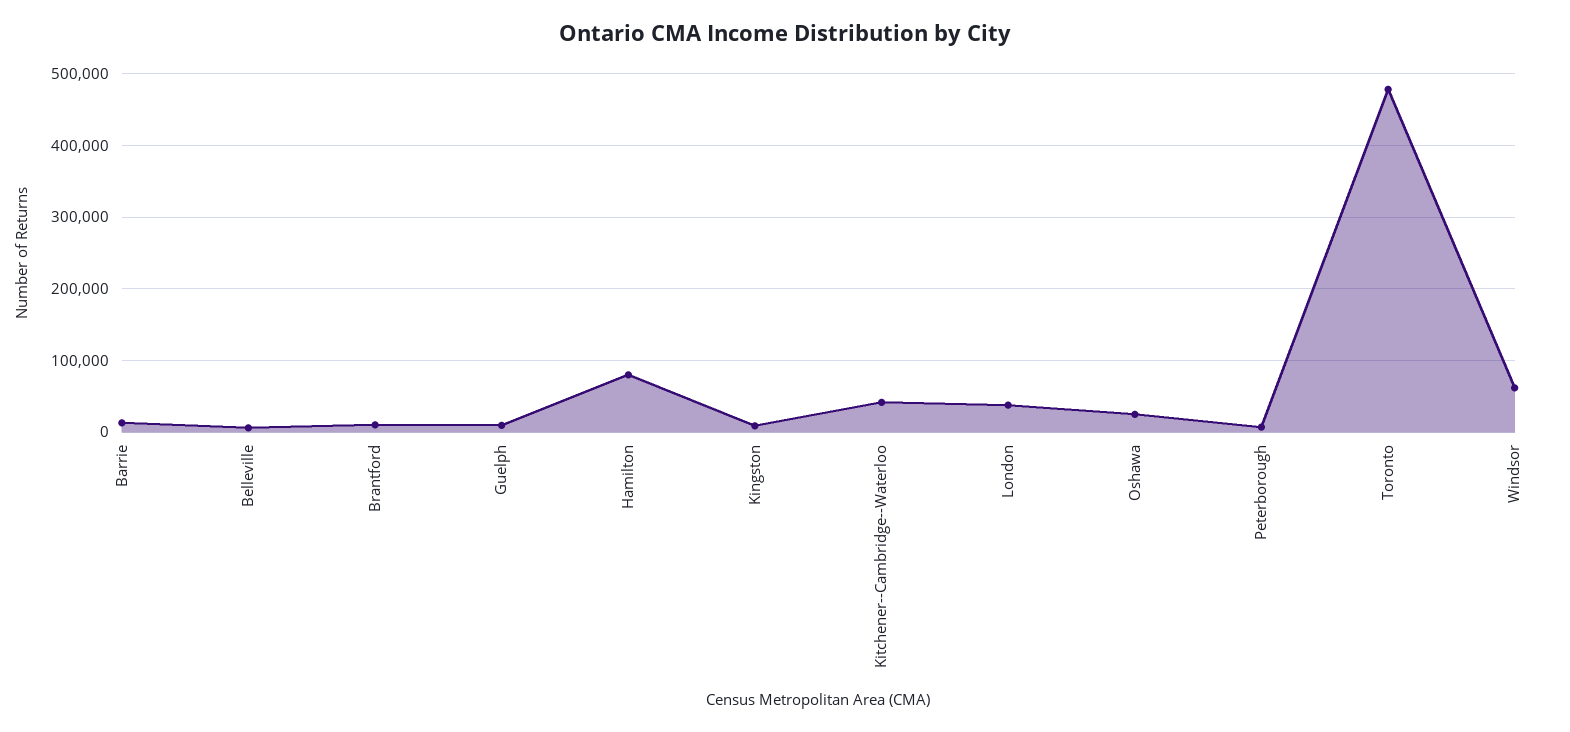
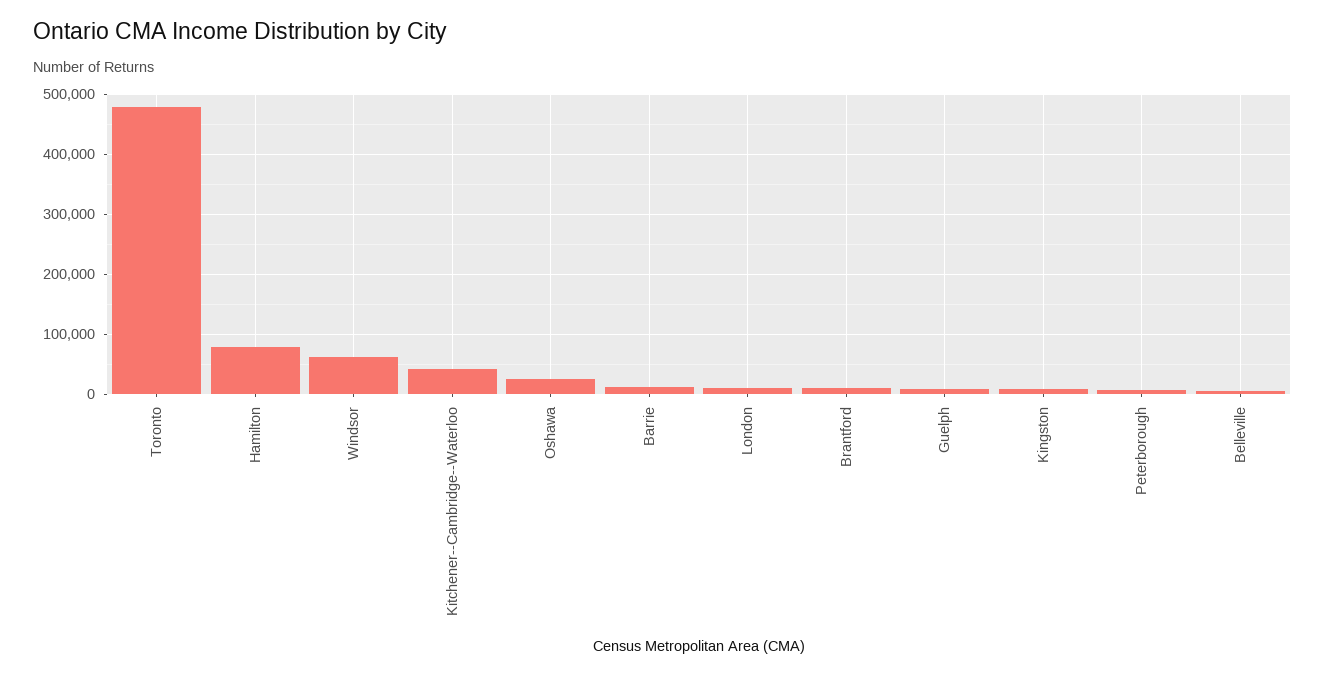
  {
    "Barrie": 10000,
    "Belleville": 10000,
    "Brantford": 10000,
    "Guelph": 10000,
    "Hamilton": 80000,
    "Kingston": 10000,
    "Kitchener--Cambridge--Waterloo": 40000,
-   "London": 40000,
+   "London": 10000,
    "Oshawa": 20000,
    "Peterborough": 10000,
    "Toronto": 480000,
    "Windsor": 60000
  }

